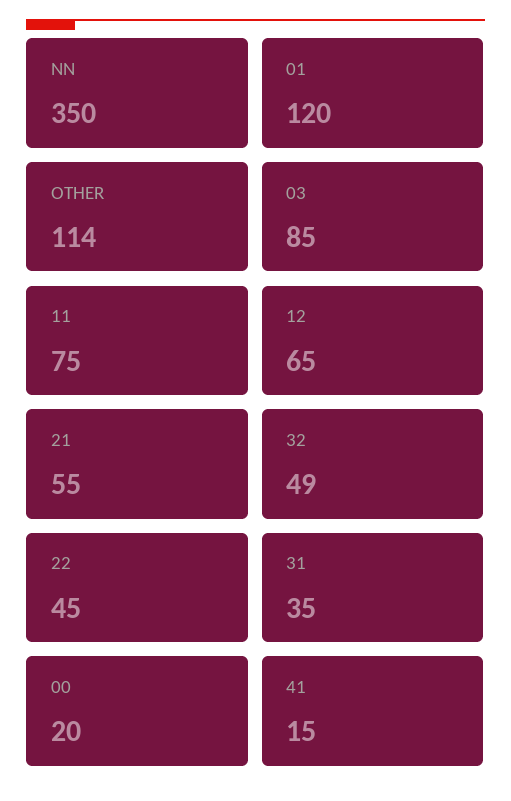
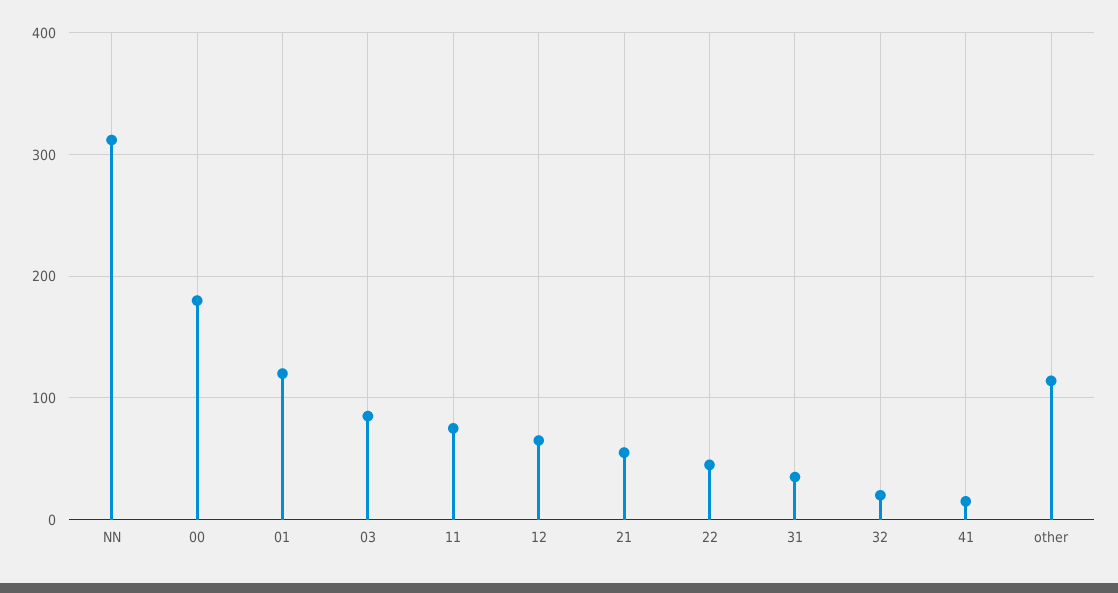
  {
-   "NN": 350,
+   "NN": 310,
    "01": 120,
    "OTHER": 114,
    "03": 85,
    "11": 75,
    "12": 65,
    "21": 55,
-   "32": 49,
+   "32": 20,
    "22": 45,
    "31": 35,
-   "00": 20,
+   "00": 180,
    "41": 15
  }

